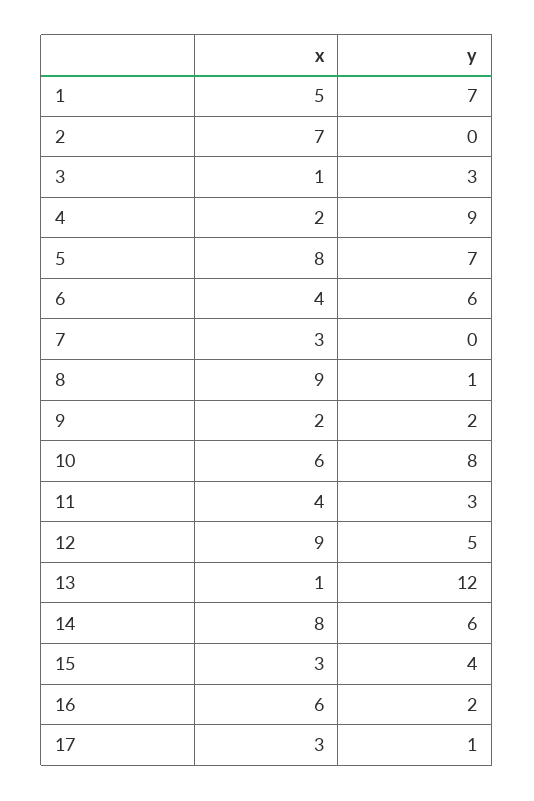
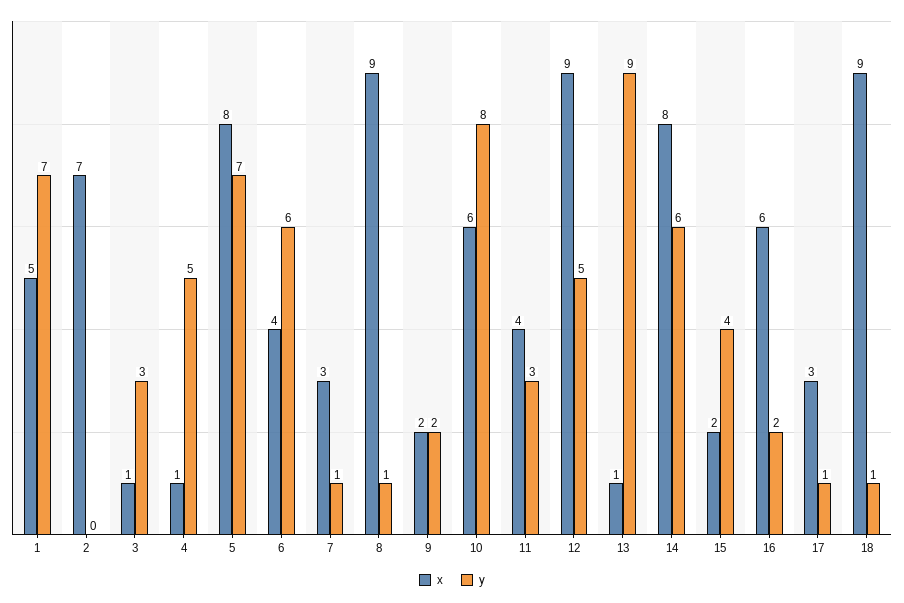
  {
    "x": {
      "1": 5,
      "2": 7,
      "3": 1,
-     "4": 2,
+     "4": 1,
      "5": 8,
      "6": 4,
      "7": 3,
      "8": 9,
      "9": 2,
      "10": 6,
      "11": 4,
      "12": 9,
      "13": 1,
      "14": 8,
-     "15": 3,
+     "15": 2,
      "16": 6,
-     "17": 3
+     "17": 3,
+     "18": 9
    },
    "y": {
      "1": 7,
      "2": 0,
      "3": 3,
-     "4": 9,
+     "4": 5,
      "5": 7,
      "6": 6,
-     "7": 0,
+     "7": 1,
      "8": 1,
      "9": 2,
      "10": 8,
      "11": 3,
      "12": 5,
-     "13": 12,
+     "13": 9,
      "14": 6,
      "15": 4,
      "16": 2,
-     "17": 1
+     "17": 1,
+     "18": 1
    }
  }

